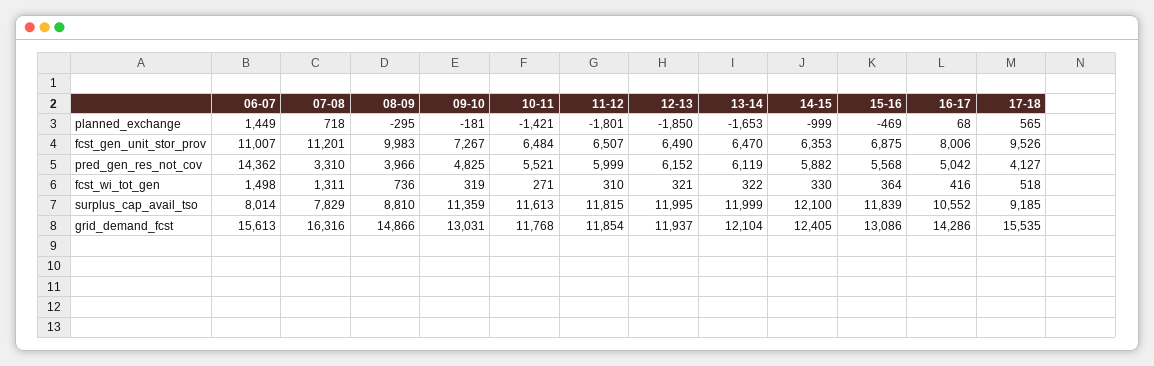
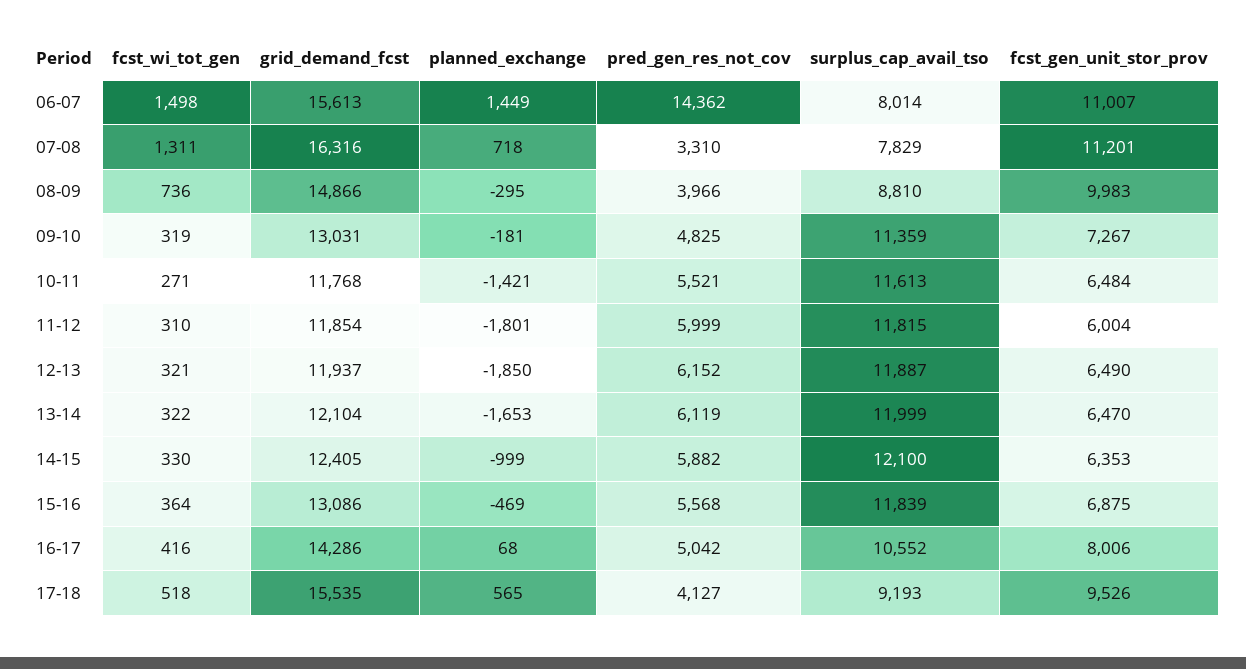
  {
    "06-07": {
      "planned_exchange": 1449,
      "fcst_gen_unit_stor_prov": 11007,
      "pred_gen_res_not_cov": 14362,
      "fcst_wi_tot_gen": 1498,
      "surplus_cap_avail_tso": 8014,
      "grid_demand_fcst": 15613
    },
    "07-08": {
      "planned_exchange": 718,
      "fcst_gen_unit_stor_prov": 11201,
      "pred_gen_res_not_cov": 3310,
      "fcst_wi_tot_gen": 1311,
      "surplus_cap_avail_tso": 7829,
      "grid_demand_fcst": 16316
    },
    "08-09": {
      "planned_exchange": -295,
      "fcst_gen_unit_stor_prov": 9983,
      "pred_gen_res_not_cov": 3966,
      "fcst_wi_tot_gen": 736,
      "surplus_cap_avail_tso": 8810,
      "grid_demand_fcst": 14866
    },
    "09-10": {
      "planned_exchange": -181,
      "fcst_gen_unit_stor_prov": 7267,
      "pred_gen_res_not_cov": 4825,
      "fcst_wi_tot_gen": 319,
      "surplus_cap_avail_tso": 11359,
      "grid_demand_fcst": 13031
    },
    "10-11": {
      "planned_exchange": -1421,
      "fcst_gen_unit_stor_prov": 6484,
      "pred_gen_res_not_cov": 5521,
      "fcst_wi_tot_gen": 271,
      "surplus_cap_avail_tso": 11613,
      "grid_demand_fcst": 11768
    },
    "11-12": {
      "planned_exchange": -1801,
-     "fcst_gen_unit_stor_prov": 6507,
+     "fcst_gen_unit_stor_prov": 6004,
      "pred_gen_res_not_cov": 5999,
      "fcst_wi_tot_gen": 310,
      "surplus_cap_avail_tso": 11815,
      "grid_demand_fcst": 11854
    },
    "12-13": {
      "planned_exchange": -1850,
      "fcst_gen_unit_stor_prov": 6490,
      "pred_gen_res_not_cov": 6152,
      "fcst_wi_tot_gen": 321,
-     "surplus_cap_avail_tso": 11995,
+     "surplus_cap_avail_tso": 11887,
      "grid_demand_fcst": 11937
    },
    "13-14": {
      "planned_exchange": -1653,
      "fcst_gen_unit_stor_prov": 6470,
      "pred_gen_res_not_cov": 6119,
      "fcst_wi_tot_gen": 322,
      "surplus_cap_avail_tso": 11999,
      "grid_demand_fcst": 12104
    },
    "14-15": {
      "planned_exchange": -999,
      "fcst_gen_unit_stor_prov": 6353,
      "pred_gen_res_not_cov": 5882,
      "fcst_wi_tot_gen": 330,
      "surplus_cap_avail_tso": 12100,
      "grid_demand_fcst": 12405
    },
    "15-16": {
      "planned_exchange": -469,
      "fcst_gen_unit_stor_prov": 6875,
      "pred_gen_res_not_cov": 5568,
      "fcst_wi_tot_gen": 364,
      "surplus_cap_avail_tso": 11839,
      "grid_demand_fcst": 13086
    },
    "16-17": {
      "planned_exchange": 68,
      "fcst_gen_unit_stor_prov": 8006,
      "pred_gen_res_not_cov": 5042,
      "fcst_wi_tot_gen": 416,
      "surplus_cap_avail_tso": 10552,
      "grid_demand_fcst": 14286
    },
    "17-18": {
      "planned_exchange": 565,
      "fcst_gen_unit_stor_prov": 9526,
      "pred_gen_res_not_cov": 4127,
      "fcst_wi_tot_gen": 518,
-     "surplus_cap_avail_tso": 9185,
+     "surplus_cap_avail_tso": 9193,
      "grid_demand_fcst": 15535
    }
  }

